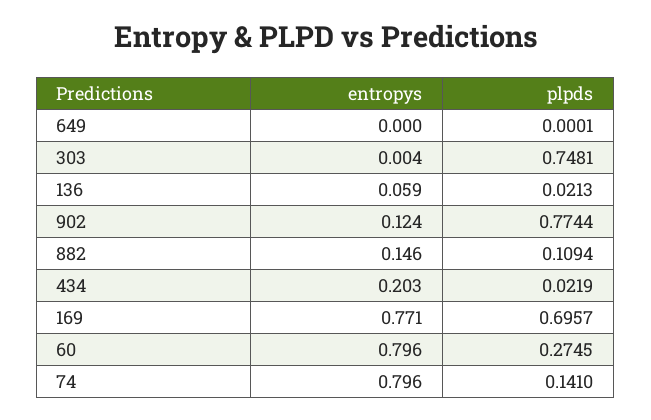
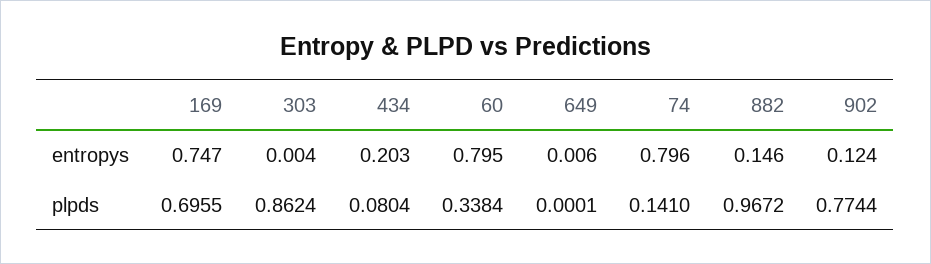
  {
    "entropys": {
-     "649": 0,
+     "649": 0.006,
      "303": 0.004,
-     "136": 0.059,
      "902": 0.124,
      "882": 0.146,
      "434": 0.203,
-     "169": 0.771,
+     "169": 0.747,
-     "60": 0.796,
+     "60": 0.795,
      "74": 0.796
    },
    "plpds": {
      "649": 0.0001,
-     "303": 0.7481,
+     "303": 0.8624,
-     "136": 0.0213,
      "902": 0.7744,
-     "882": 0.1094,
+     "882": 0.9672,
-     "434": 0.0219,
+     "434": 0.0804,
-     "169": 0.6957,
+     "169": 0.6955,
-     "60": 0.2745,
+     "60": 0.3384,
      "74": 0.141
    }
  }

